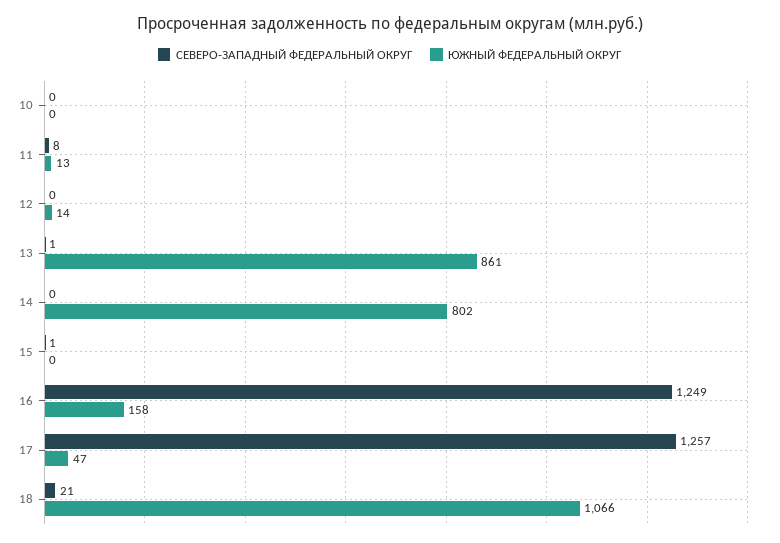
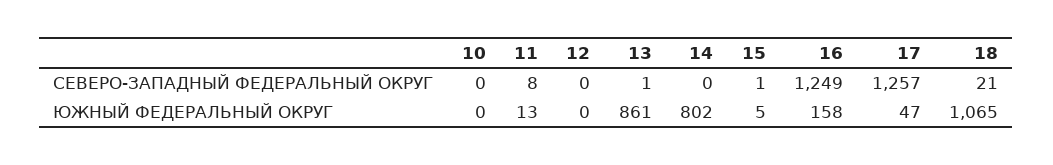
  {
    "СЕВЕРО-ЗАПАДНЫЙ ФЕДЕРАЛЬНЫЙ ОКРУГ": {
      "10": 0,
      "11": 8,
      "12": 0,
      "13": 1,
      "14": 0,
      "15": 1,
      "16": 1249,
      "17": 1257,
      "18": 21
    },
    "ЮЖНЫЙ ФЕДЕРАЛЬНЫЙ ОКРУГ": {
      "10": 0,
      "11": 13,
-     "12": 14,
+     "12": 0,
      "13": 861,
      "14": 802,
-     "15": 0,
+     "15": 5,
      "16": 158,
      "17": 47,
-     "18": 1066
+     "18": 1065
    }
  }

